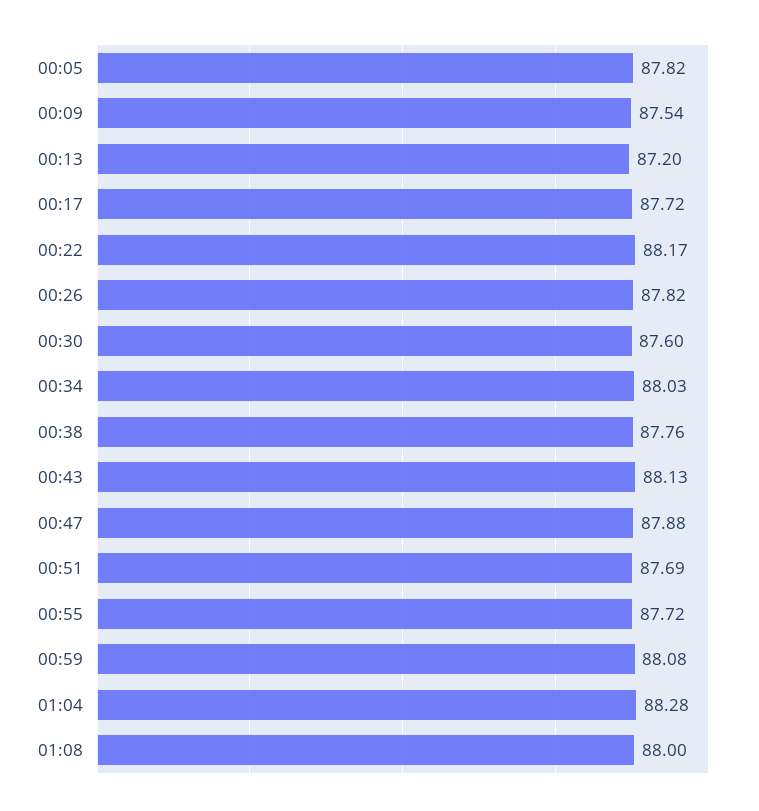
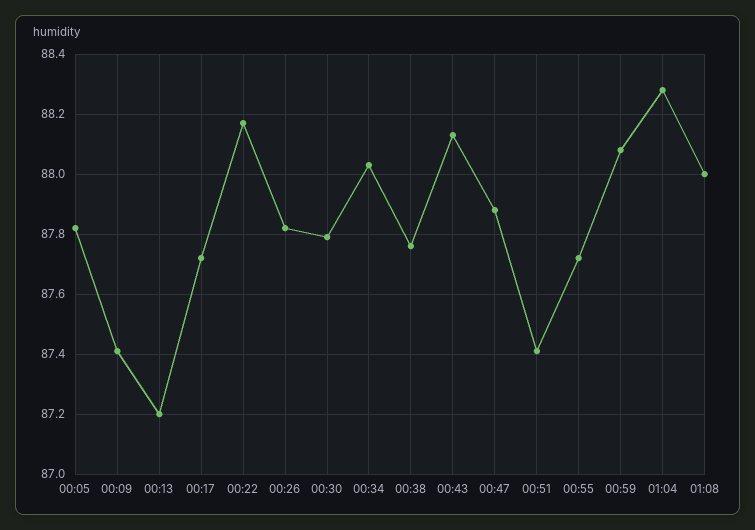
  {
    "00:05": 87.82,
-   "00:09": 87.54,
+   "00:09": 87.4,
    "00:13": 87.2,
    "00:17": 87.72,
    "00:22": 88.17,
    "00:26": 87.82,
-   "00:30": 87.6,
+   "00:30": 87.8,
    "00:34": 88.03,
    "00:38": 87.76,
    "00:43": 88.13,
    "00:47": 87.88,
-   "00:51": 87.69,
+   "00:51": 87.4,
    "00:55": 87.72,
    "00:59": 88.08,
    "01:04": 88.28,
    "01:08": 88
  }

